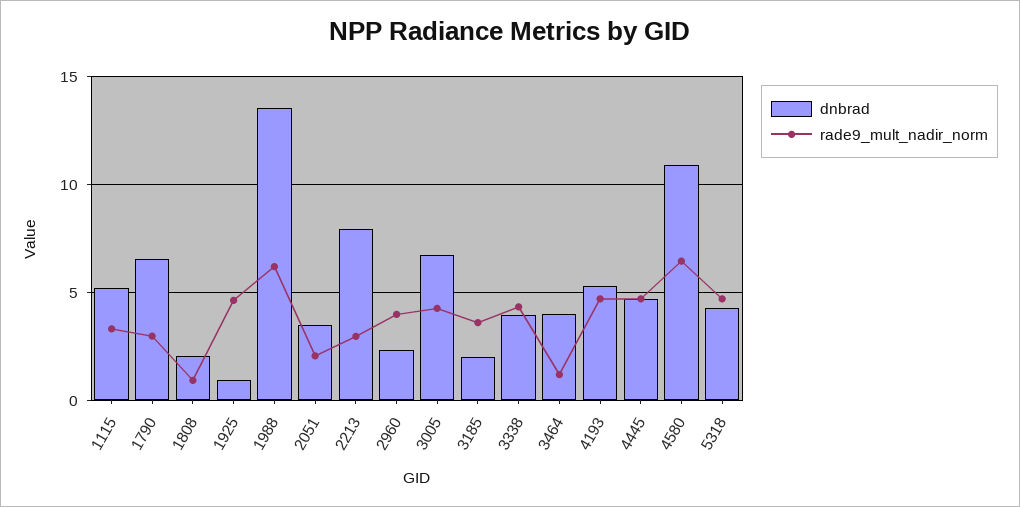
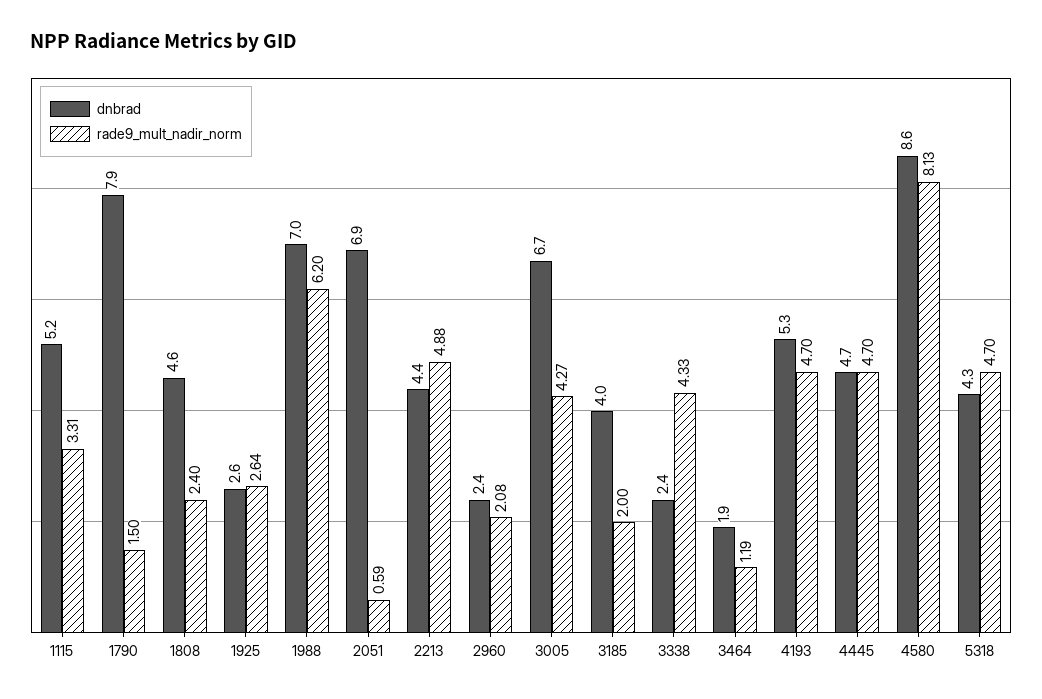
  {
    "dnbrad": {
      "1115": 5.2,
-     "1790": 6.5,
+     "1790": 7.9,
-     "1808": 2,
+     "1808": 4.6,
-     "1925": 1,
+     "1925": 2.6,
-     "1988": 13.5,
+     "1988": 7,
-     "2051": 3.5,
+     "2051": 6.9,
-     "2213": 8,
+     "2213": 4.4,
      "2960": 2.4,
      "3005": 6.7,
-     "3185": 2,
+     "3185": 4,
-     "3338": 4,
+     "3338": 2.4,
-     "3464": 4,
+     "3464": 1.9,
      "4193": 5.3,
      "4445": 4.7,
-     "4580": 11,
+     "4580": 8.6,
      "5318": 4.3
    },
    "rade9_mult_nadir_norm": {
      "1115": 3.31,
-     "1790": 3,
+     "1790": 1.5,
-     "1808": 1,
+     "1808": 2.4,
-     "1925": 4.5,
+     "1925": 2.64,
      "1988": 6.2,
-     "2051": 2,
+     "2051": 0.59,
-     "2213": 3,
+     "2213": 4.88,
-     "2960": 4,
+     "2960": 2.08,
      "3005": 4.27,
-     "3185": 3.5,
+     "3185": 2,
      "3338": 4.33,
      "3464": 1.19,
      "4193": 4.7,
      "4445": 4.7,
-     "4580": 6.5,
+     "4580": 8.13,
      "5318": 4.7
    }
  }

